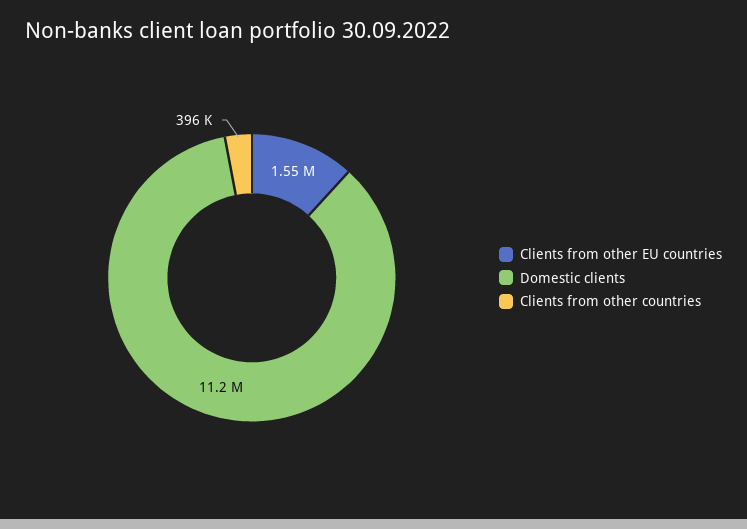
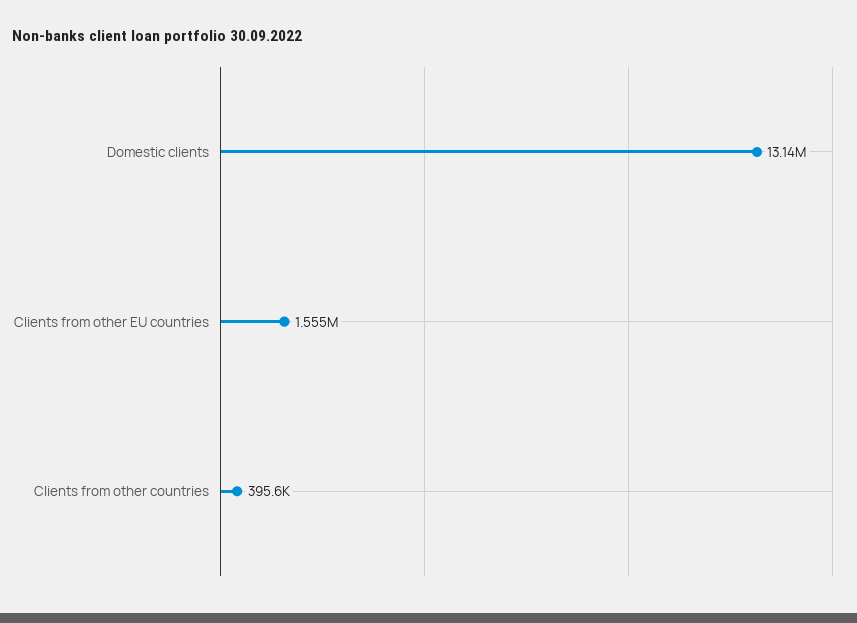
  {
    "Clients from other EU countries": 1555000,
-   "Domestic clients": 11200000,
+   "Domestic clients": 13140000,
    "Clients from other countries": 395600
  }

